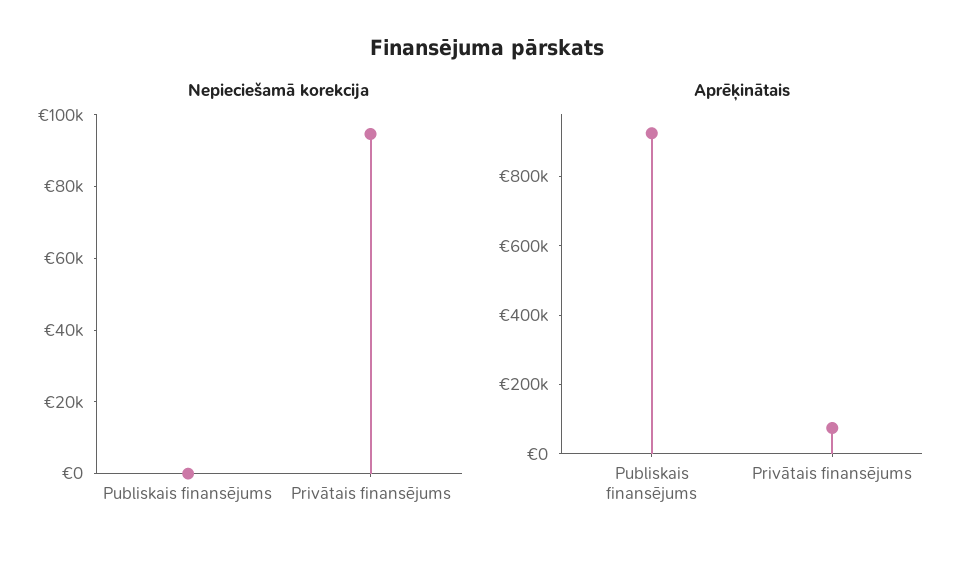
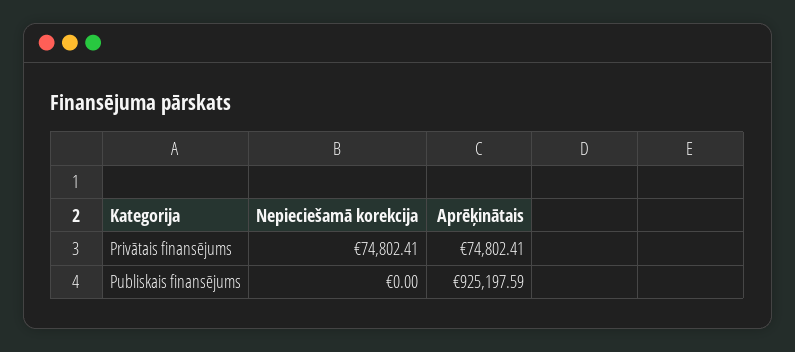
  {
    "Nepieciešamā korekcija": {
      "Publiskais finansējums": 0,
-     "Privātais finansējums": 95000
+     "Privātais finansējums": 74802.41
    },
    "Aprēķinātais": {
      "Publiskais finansējums": 925197.59,
      "Privātais finansējums": 74802.41
    }
  }

